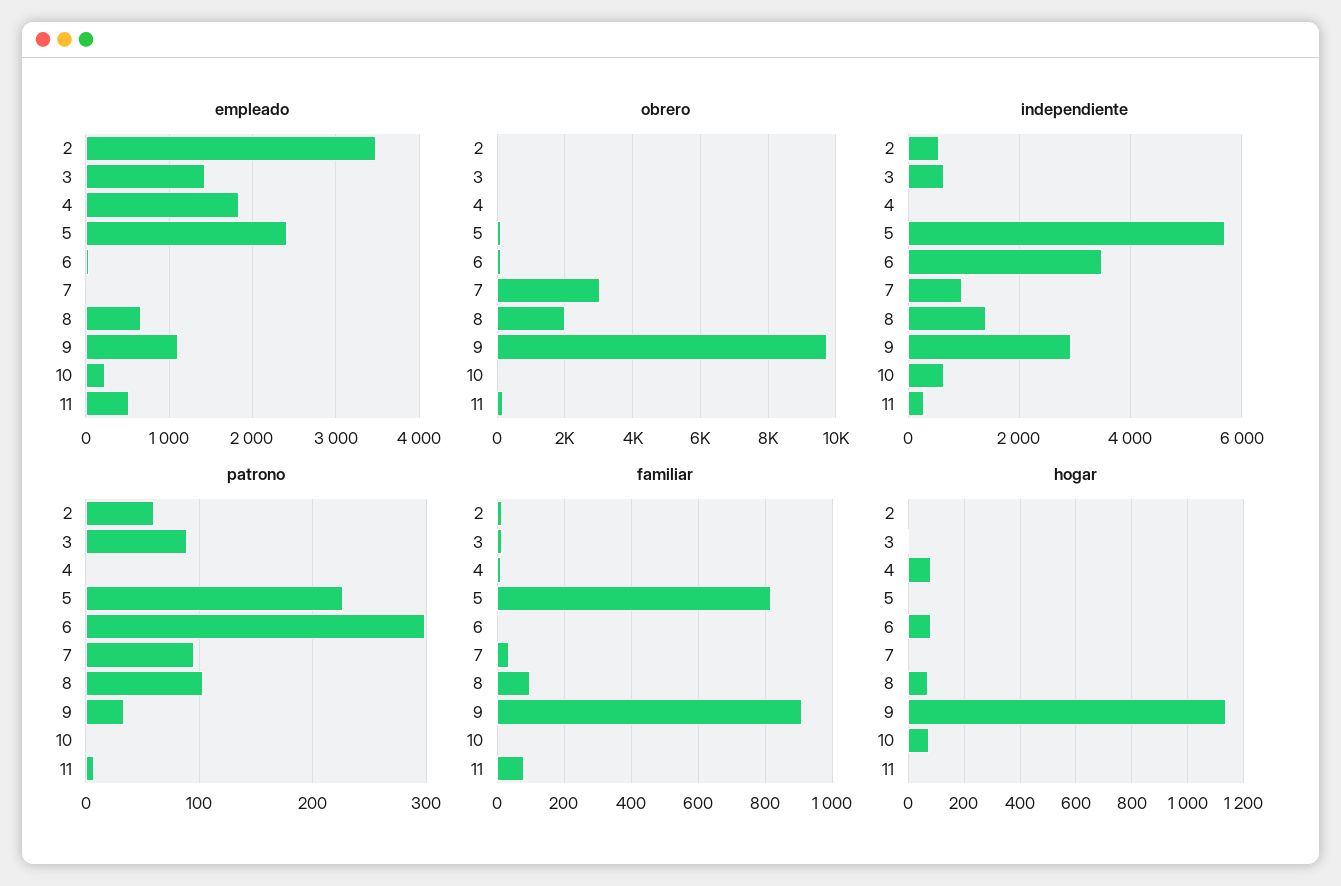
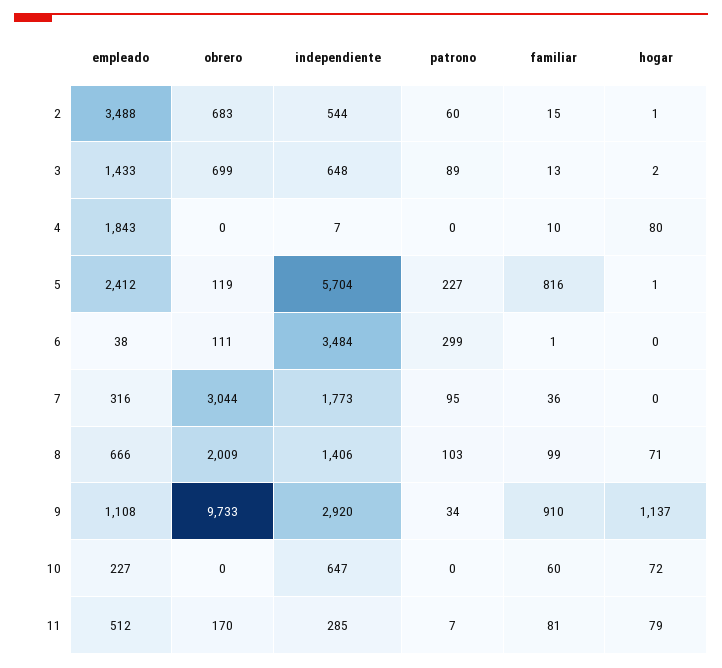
  {
    "empleado": {
      "2": 3488,
      "3": 1433,
      "4": 1843,
      "5": 2412,
      "6": 38,
-     "7": 0,
+     "7": 316,
      "8": 666,
      "9": 1108,
      "10": 227,
      "11": 512
    },
    "obrero": {
-     "2": 0,
+     "2": 683,
-     "3": 0,
+     "3": 699,
      "4": 0,
      "5": 119,
      "6": 111,
      "7": 3044,
      "8": 2009,
      "9": 9733,
      "10": 0,
      "11": 170
    },
    "independiente": {
      "2": 544,
      "3": 648,
      "4": 7,
      "5": 5704,
      "6": 3484,
-     "7": 1000,
+     "7": 1773,
      "8": 1406,
      "9": 2920,
      "10": 647,
      "11": 285
    },
    "patrono": {
      "2": 60,
      "3": 89,
      "4": 0,
      "5": 227,
      "6": 299,
      "7": 95,
      "8": 103,
      "9": 34,
      "10": 0,
      "11": 7
    },
    "familiar": {
      "2": 15,
      "3": 13,
      "4": 10,
      "5": 816,
      "6": 1,
      "7": 36,
      "8": 99,
      "9": 910,
-     "10": 0,
+     "10": 60,
      "11": 81
    },
    "hogar": {
      "2": 1,
      "3": 2,
      "4": 80,
      "5": 1,
-     "6": 75,
+     "6": 0,
      "7": 0,
      "8": 71,
      "9": 1137,
      "10": 72,
-     "11": 0
+     "11": 79
    }
  }

